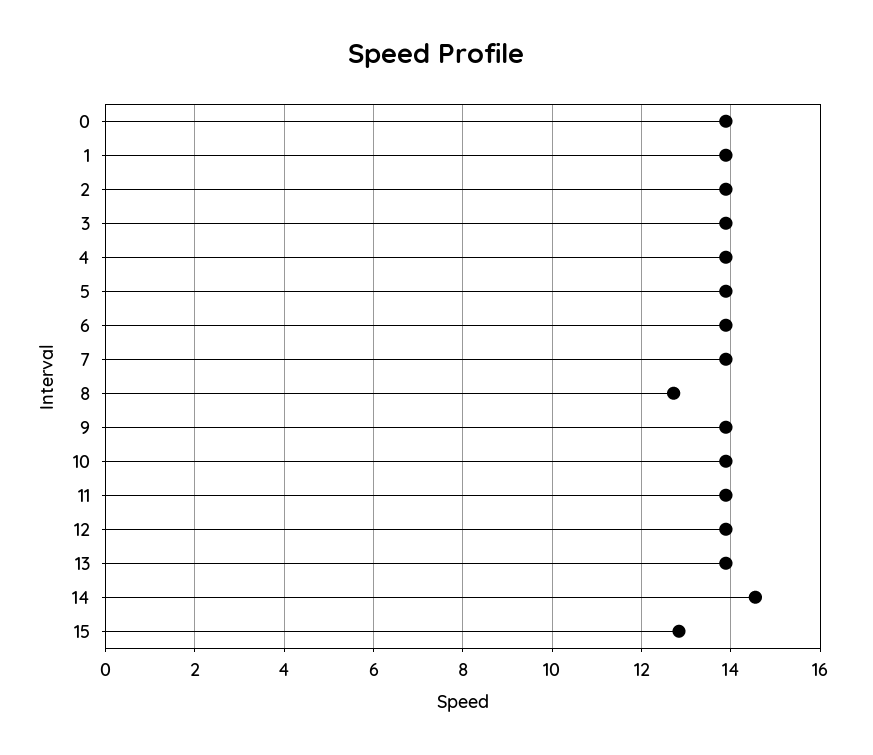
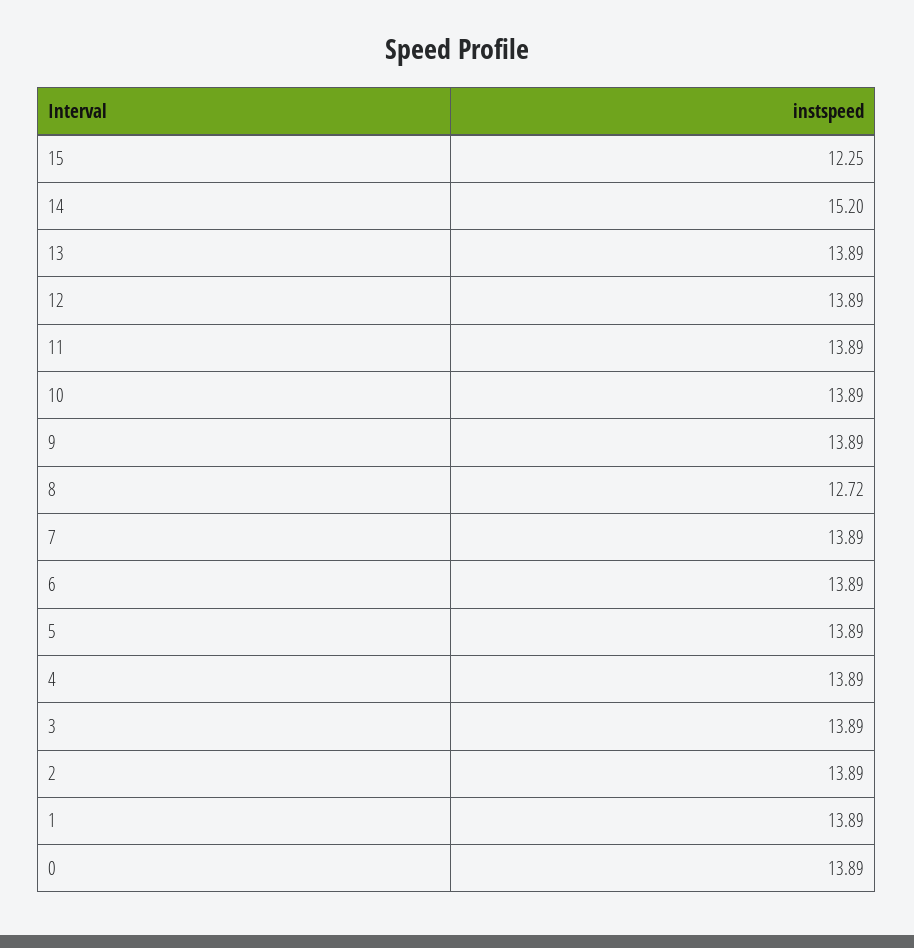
  {
    "0": 13.89,
    "1": 13.89,
    "2": 13.89,
    "3": 13.89,
    "4": 13.89,
    "5": 13.89,
    "6": 13.89,
    "7": 13.89,
    "8": 12.72,
    "9": 13.89,
    "10": 13.89,
    "11": 13.89,
    "12": 13.89,
    "13": 13.89,
-   "14": 14.6,
+   "14": 15.2,
-   "15": 12.8
+   "15": 12.25
  }

